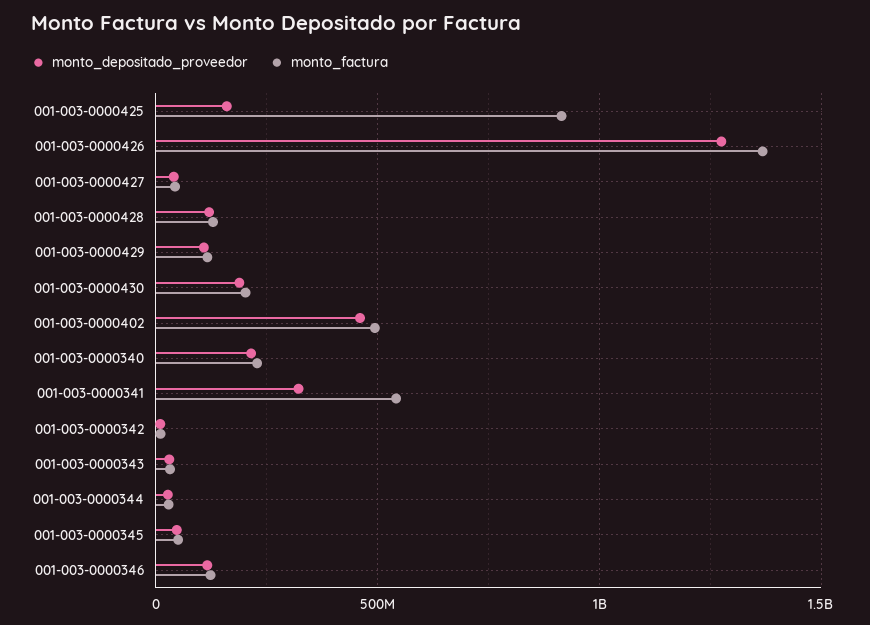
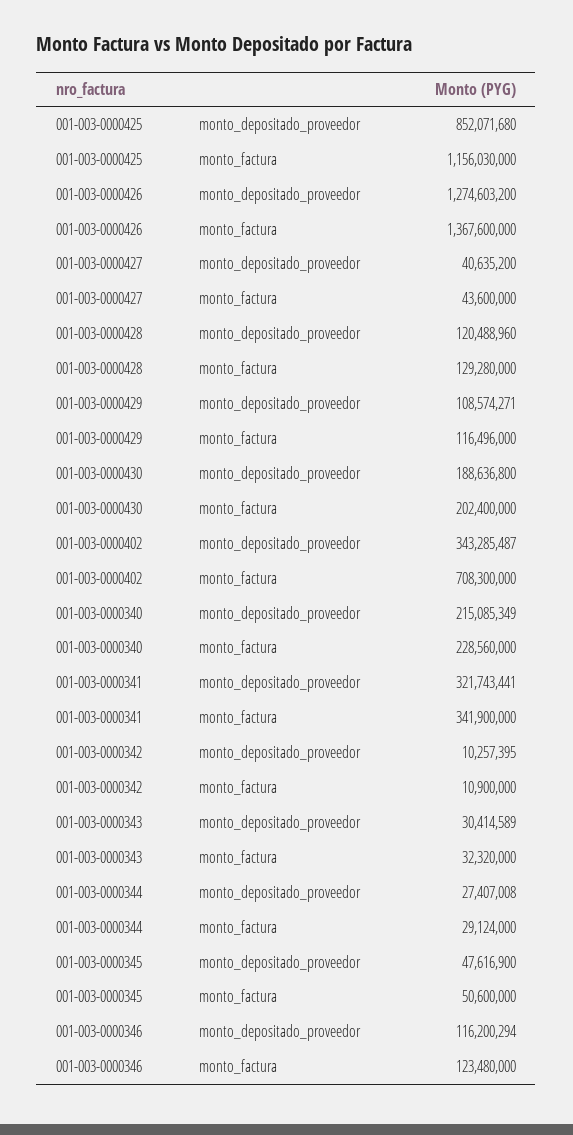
  {
    "monto_depositado_proveedor": {
-     "001-003-0000425": 150000000,
+     "001-003-0000425": 852071680,
      "001-003-0000426": 1274603200,
      "001-003-0000427": 40635200,
      "001-003-0000428": 120488960,
      "001-003-0000429": 108574271,
      "001-003-0000430": 188636800,
-     "001-003-0000402": 450000000,
+     "001-003-0000402": 343285487,
      "001-003-0000340": 215085349,
      "001-003-0000341": 321743441,
      "001-003-0000342": 10257395,
      "001-003-0000343": 30414589,
      "001-003-0000344": 27407008,
      "001-003-0000345": 47616900,
      "001-003-0000346": 116200294
    },
    "monto_factura": {
-     "001-003-0000425": 900000000,
+     "001-003-0000425": 1156030000,
      "001-003-0000426": 1367600000,
      "001-003-0000427": 43600000,
      "001-003-0000428": 129280000,
      "001-003-0000429": 116496000,
      "001-003-0000430": 202400000,
-     "001-003-0000402": 500000000,
+     "001-003-0000402": 708300000,
      "001-003-0000340": 228560000,
-     "001-003-0000341": 550000000,
+     "001-003-0000341": 341900000,
      "001-003-0000342": 10900000,
      "001-003-0000343": 32320000,
      "001-003-0000344": 29124000,
      "001-003-0000345": 50600000,
      "001-003-0000346": 123480000
    }
  }

